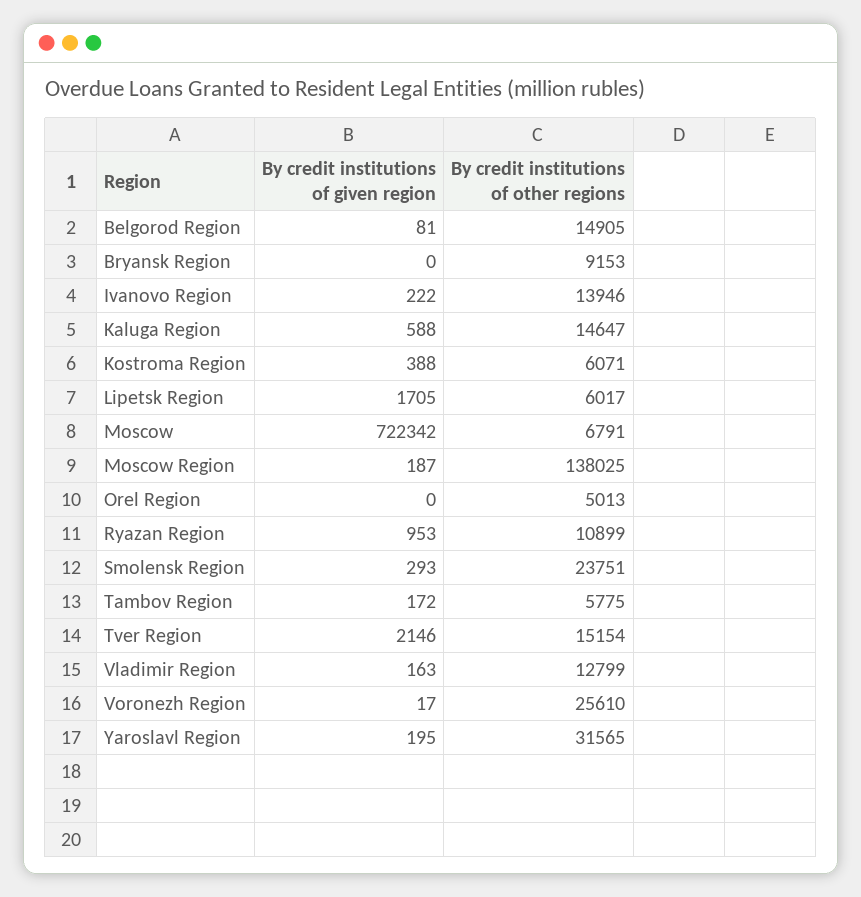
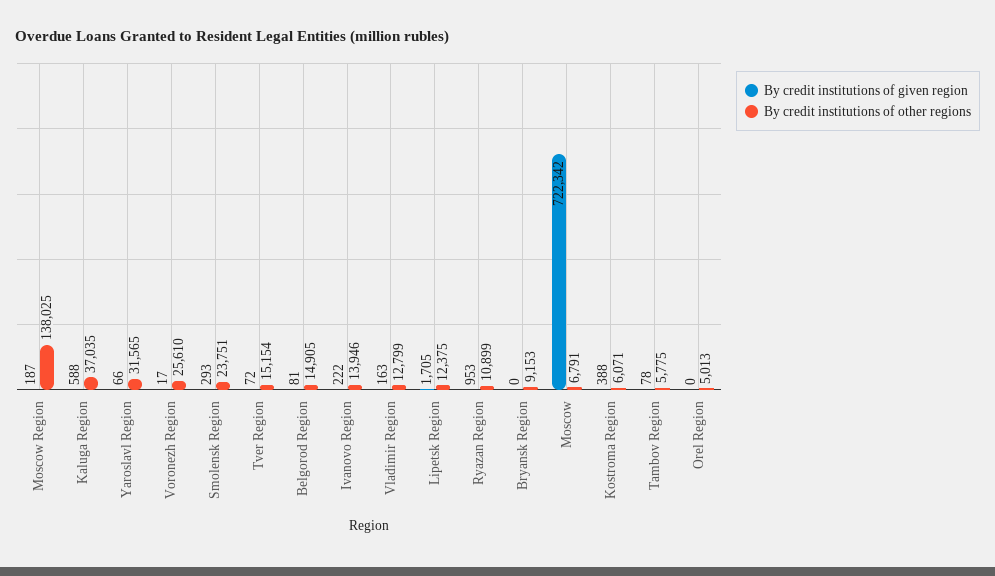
  {
    "By credit institutions of given region": {
      "Belgorod Region": 81,
      "Bryansk Region": 0,
      "Ivanovo Region": 222,
      "Kaluga Region": 588,
      "Kostroma Region": 388,
      "Lipetsk Region": 1705,
      "Moscow": 722342,
      "Moscow Region": 187,
      "Orel Region": 0,
      "Ryazan Region": 953,
      "Smolensk Region": 293,
-     "Tambov Region": 172,
+     "Tambov Region": 78,
-     "Tver Region": 2146,
+     "Tver Region": 72,
      "Vladimir Region": 163,
      "Voronezh Region": 17,
-     "Yaroslavl Region": 195
+     "Yaroslavl Region": 66
    },
    "By credit institutions of other regions": {
      "Belgorod Region": 14905,
      "Bryansk Region": 9153,
      "Ivanovo Region": 13946,
-     "Kaluga Region": 14647,
+     "Kaluga Region": 37035,
      "Kostroma Region": 6071,
-     "Lipetsk Region": 6017,
+     "Lipetsk Region": 12375,
      "Moscow": 6791,
      "Moscow Region": 138025,
      "Orel Region": 5013,
      "Ryazan Region": 10899,
      "Smolensk Region": 23751,
      "Tambov Region": 5775,
      "Tver Region": 15154,
      "Vladimir Region": 12799,
      "Voronezh Region": 25610,
      "Yaroslavl Region": 31565
    }
  }

